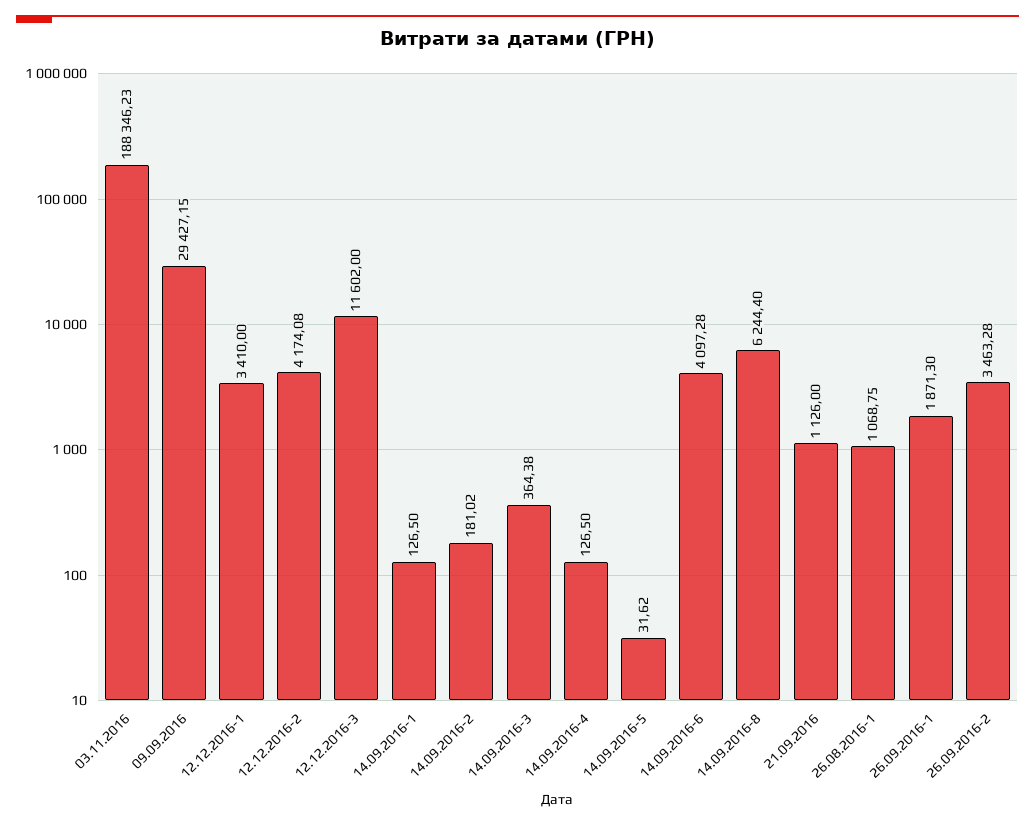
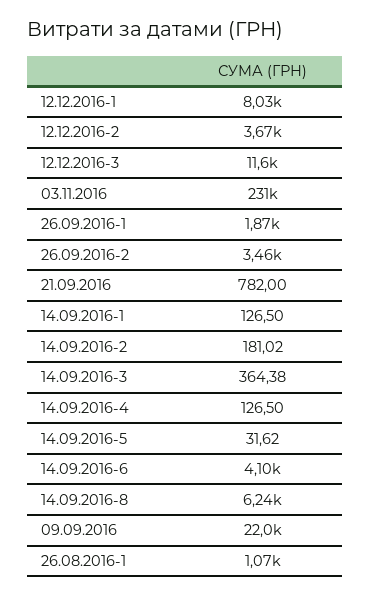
  {
-   "03.11.2016": 188346.23,
+   "03.11.2016": 231000,
-   "09.09.2016": 29427.15,
+   "09.09.2016": 22000,
-   "12.12.2016-1": 3410,
+   "12.12.2016-1": 8030,
-   "12.12.2016-2": 4174.08,
+   "12.12.2016-2": 3670,
    "12.12.2016-3": 11602,
    "14.09.2016-1": 126.5,
    "14.09.2016-2": 181.02,
    "14.09.2016-3": 364.38,
    "14.09.2016-4": 126.5,
    "14.09.2016-5": 31.62,
    "14.09.2016-6": 4097.28,
    "14.09.2016-8": 6244.4,
-   "21.09.2016": 1126,
+   "21.09.2016": 782,
    "26.08.2016-1": 1068.75,
    "26.09.2016-1": 1871.3,
    "26.09.2016-2": 3463.28
  }

